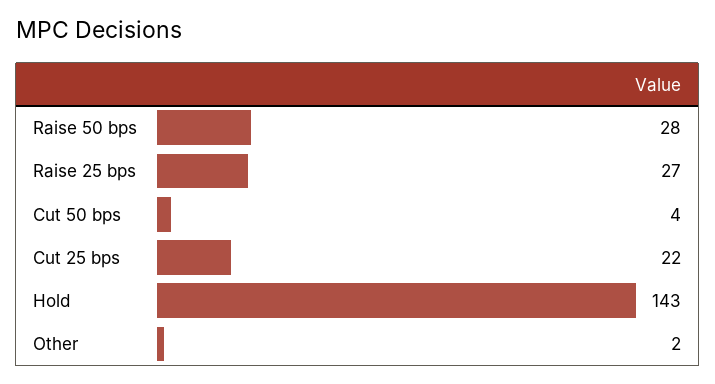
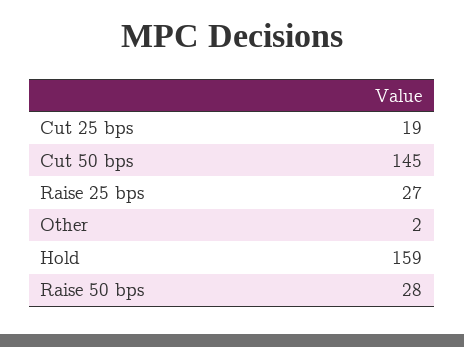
  {
    "Raise 50 bps": 28,
    "Raise 25 bps": 27,
-   "Cut 50 bps": 4,
+   "Cut 50 bps": 145,
-   "Cut 25 bps": 22,
+   "Cut 25 bps": 19,
-   "Hold": 143,
+   "Hold": 159,
    "Other": 2
  }

